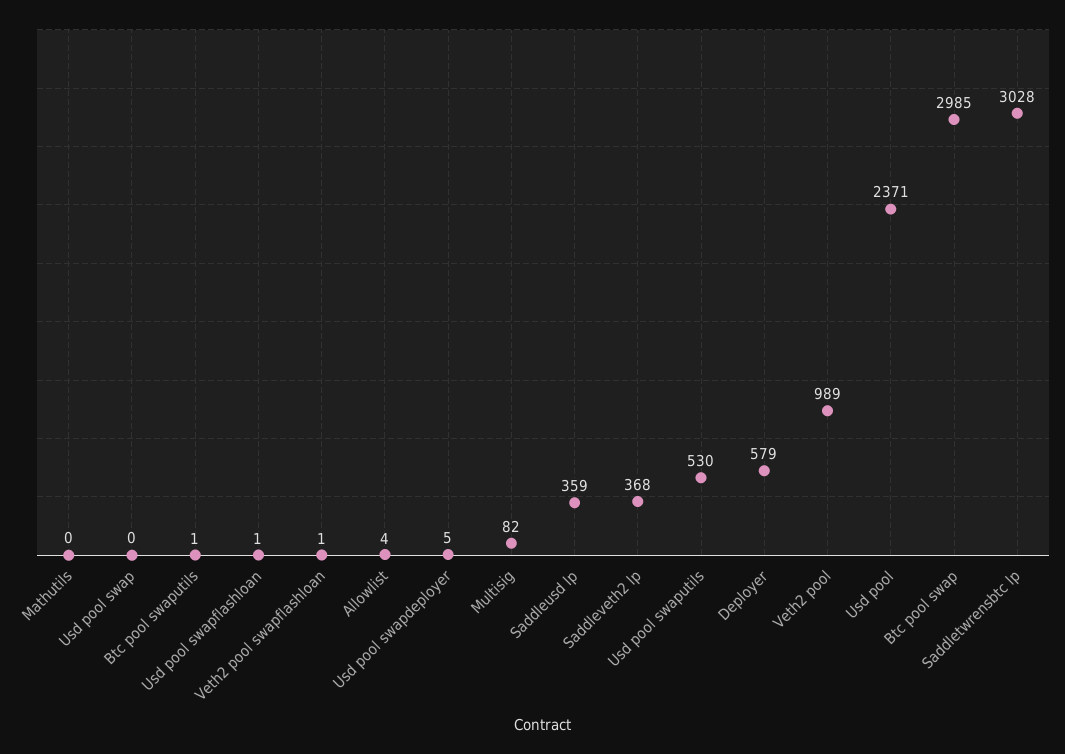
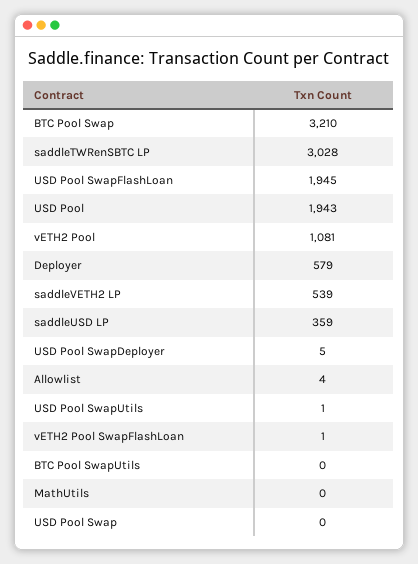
  {
    "Mathutils": 0,
    "Usd pool swap": 0,
-   "Btc pool swaputils": 1,
+   "Btc pool swaputils": 0,
-   "Usd pool swapflashloan": 1,
+   "Usd pool swapflashloan": 1945,
    "Veth2 pool swapflashloan": 1,
    "Allowlist": 4,
    "Usd pool swapdeployer": 5,
-   "Multisig": 82,
    "Saddleusd lp": 359,
-   "Saddleveth2 lp": 368,
+   "Saddleveth2 lp": 539,
-   "Usd pool swaputils": 530,
+   "Usd pool swaputils": 1,
    "Deployer": 579,
-   "Veth2 pool": 989,
+   "Veth2 pool": 1081,
-   "Usd pool": 2371,
+   "Usd pool": 1943,
-   "Btc pool swap": 2985,
+   "Btc pool swap": 3210,
    "Saddletwrensbtc lp": 3028
  }

